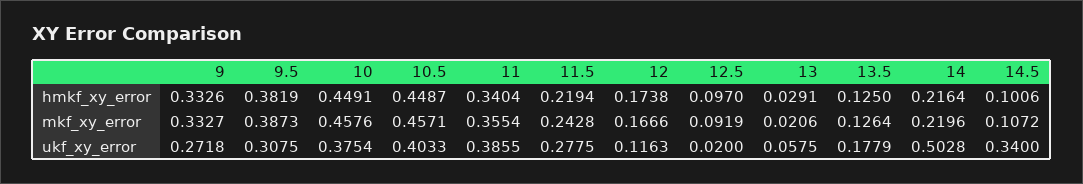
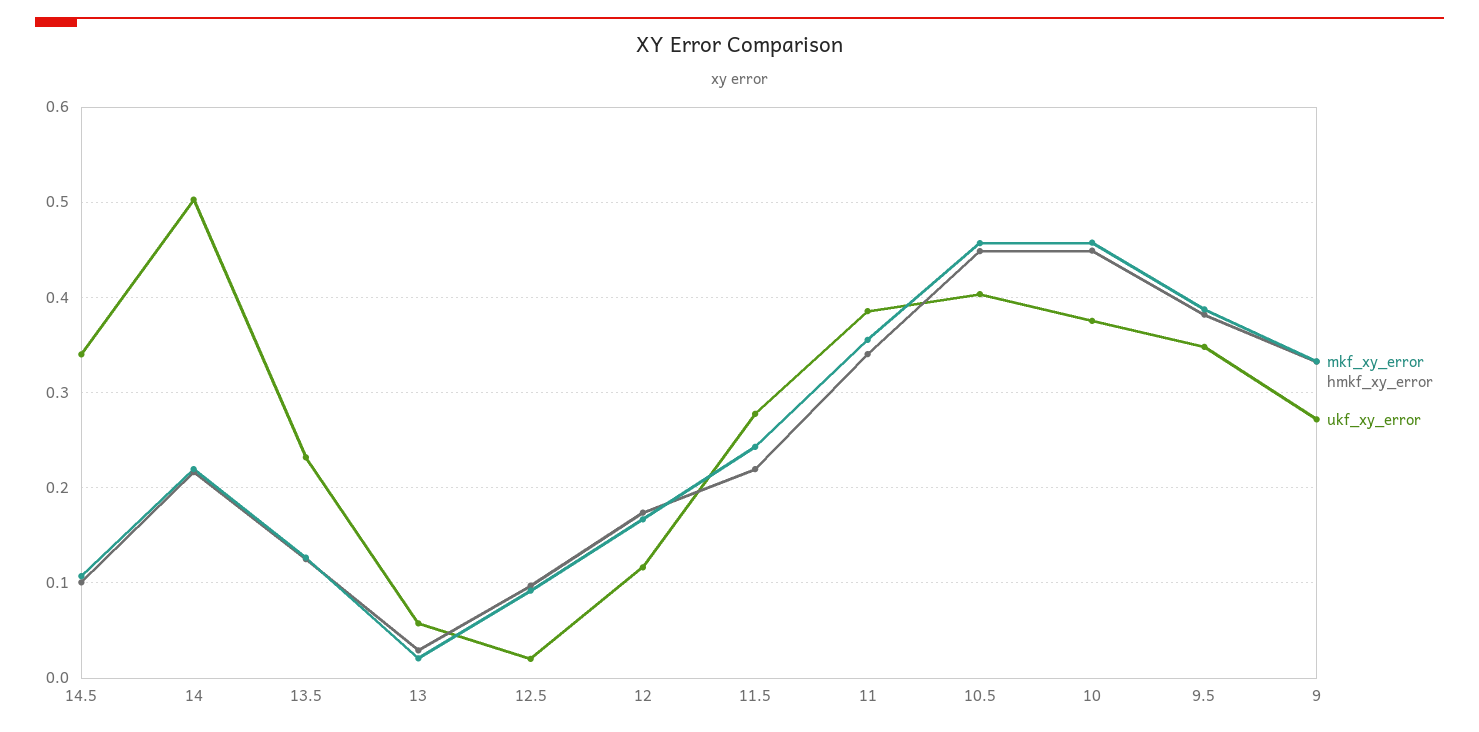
  {
    "hmkf_xy_error": {
      "9": 0.3326,
      "9.5": 0.3819,
      "10": 0.4491,
      "10.5": 0.4487,
      "11": 0.3404,
      "11.5": 0.2194,
      "12": 0.1738,
      "12.5": 0.097,
      "13": 0.0291,
      "13.5": 0.125,
      "14": 0.2164,
      "14.5": 0.1006
    },
    "mkf_xy_error": {
      "9": 0.3327,
      "9.5": 0.3873,
      "10": 0.4576,
      "10.5": 0.4571,
      "11": 0.3554,
      "11.5": 0.2428,
      "12": 0.1666,
      "12.5": 0.0919,
      "13": 0.0206,
      "13.5": 0.1264,
      "14": 0.2196,
      "14.5": 0.1072
    },
    "ukf_xy_error": {
      "9": 0.2718,
-     "9.5": 0.3075,
+     "9.5": 0.35,
      "10": 0.3754,
      "10.5": 0.4033,
      "11": 0.3855,
      "11.5": 0.2775,
      "12": 0.1163,
      "12.5": 0.02,
      "13": 0.0575,
-     "13.5": 0.1779,
+     "13.5": 0.23,
      "14": 0.5028,
      "14.5": 0.34
    }
  }

